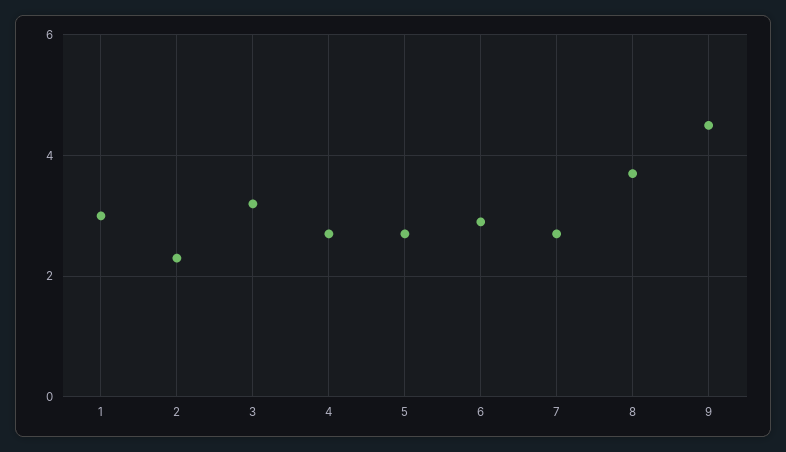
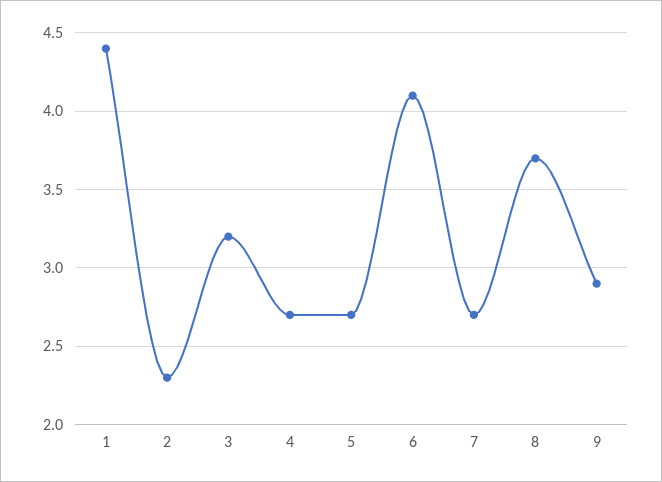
  {
-   "1": 3,
+   "1": 4.4,
    "2": 2.3,
    "3": 3.2,
    "4": 2.7,
    "5": 2.7,
-   "6": 3,
+   "6": 4.1,
    "7": 2.7,
    "8": 3.7,
-   "9": 4.5
+   "9": 2.9
  }

